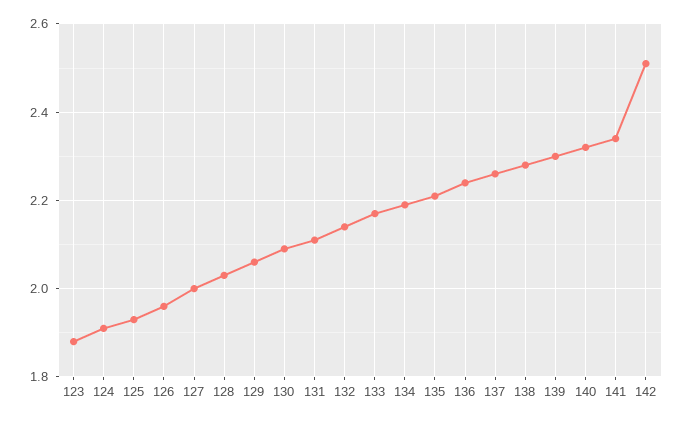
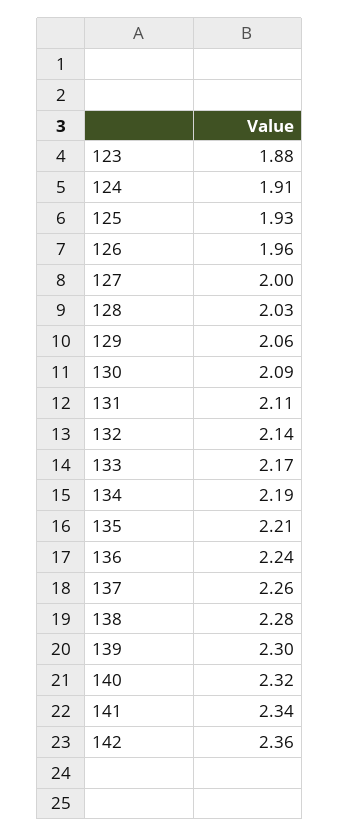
  {
    "123": 1.88,
    "124": 1.91,
    "125": 1.93,
    "126": 1.96,
    "127": 2,
    "128": 2.03,
    "129": 2.06,
    "130": 2.09,
    "131": 2.11,
    "132": 2.14,
    "133": 2.17,
    "134": 2.19,
    "135": 2.21,
    "136": 2.24,
    "137": 2.26,
    "138": 2.28,
    "139": 2.3,
    "140": 2.32,
    "141": 2.34,
-   "142": 2.5
+   "142": 2.36
  }

